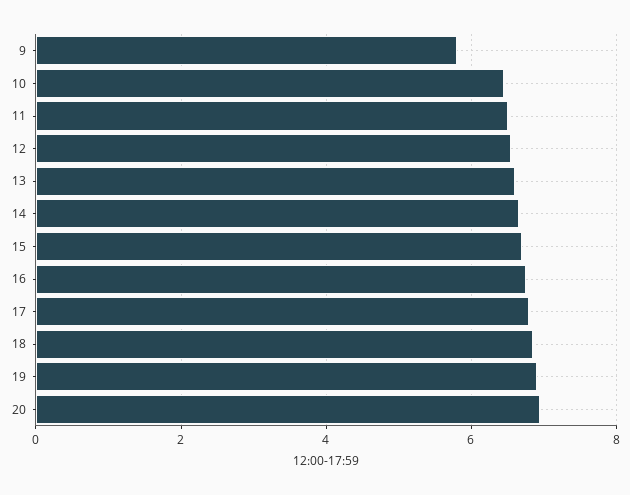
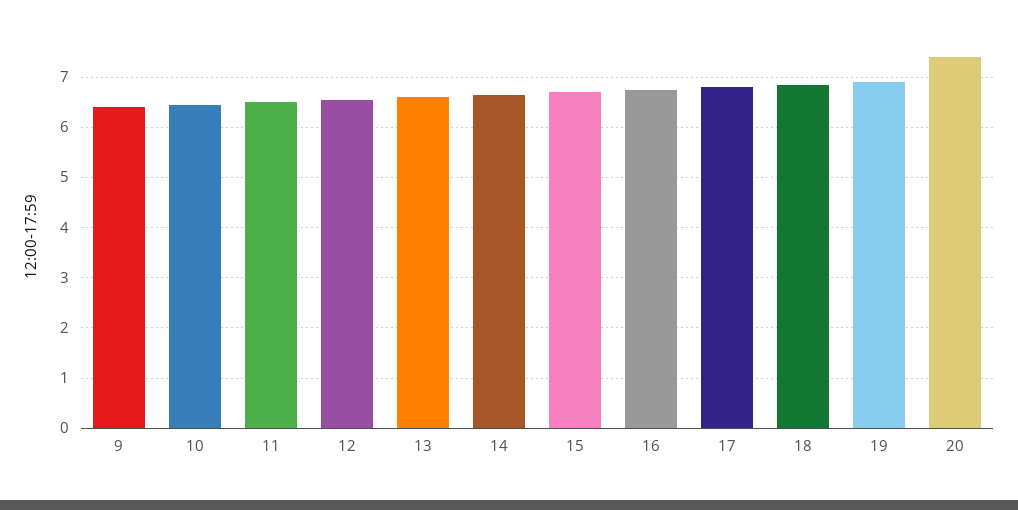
  {
-   "9": 5.8,
+   "9": 6.4,
    "10": 6.4,
    "11": 6.6,
    "12": 6.6,
    "13": 6.6,
    "14": 6.6,
    "15": 6.8,
    "16": 6.8,
    "17": 6.8,
    "18": 6.8,
    "19": 7,
-   "20": 7
+   "20": 7.4
  }

